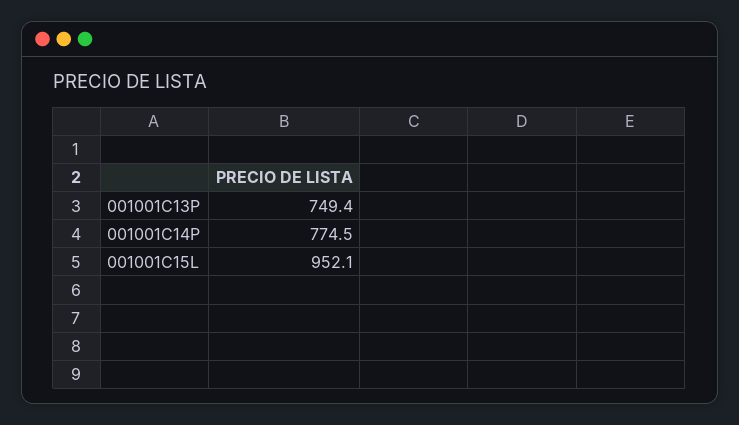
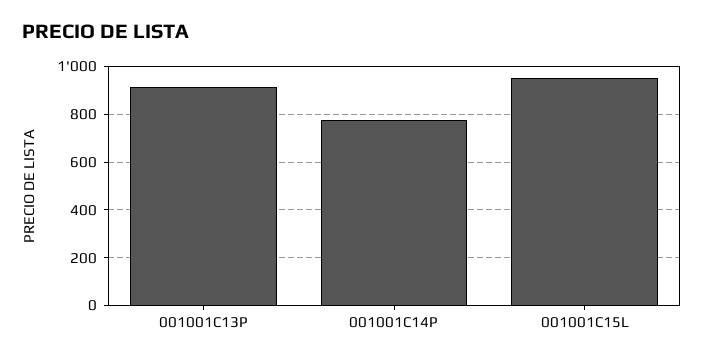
  {
-   "001001C13P": 749.4,
+   "001001C13P": 900,
    "001001C14P": 774.5,
    "001001C15L": 952.1
  }

